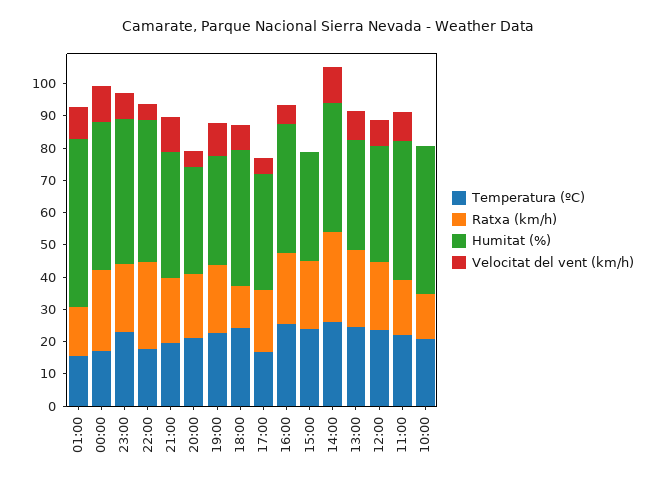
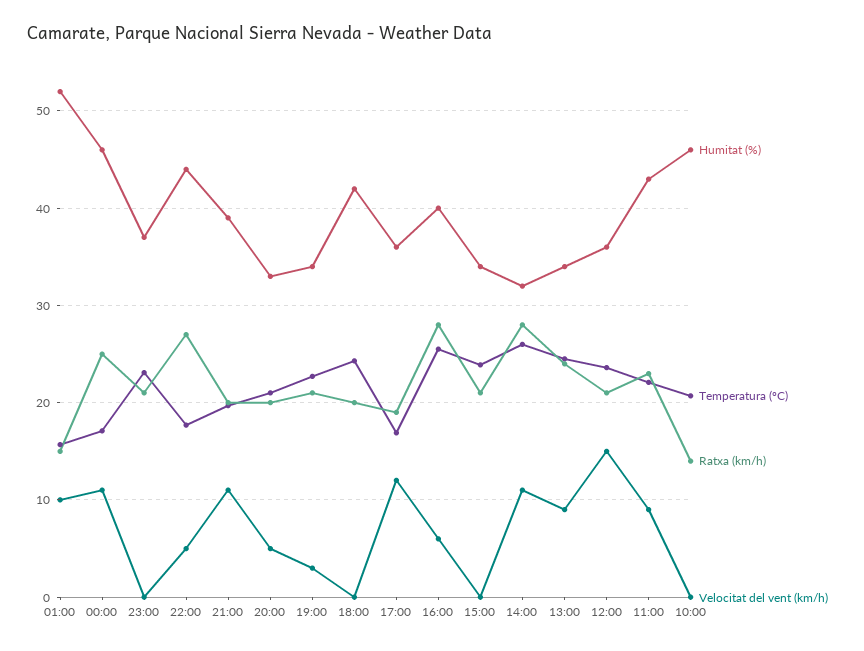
  {
    "Temperatura (ºC)": {
      "01:00": 16,
      "00:00": 17,
      "23:00": 23,
      "22:00": 18,
      "21:00": 20,
      "20:00": 21,
      "19:00": 23,
      "18:00": 24,
      "17:00": 17,
      "16:00": 26,
      "15:00": 24,
      "14:00": 26,
      "13:00": 25,
      "12:00": 24,
      "11:00": 22,
      "10:00": 21
    },
    "Ratxa (km/h)": {
      "01:00": 15,
      "00:00": 25,
      "23:00": 21,
      "22:00": 27,
      "21:00": 20,
      "20:00": 20,
      "19:00": 21,
-     "18:00": 12.5,
+     "18:00": 20,
      "17:00": 19,
-     "16:00": 22.5,
+     "16:00": 28,
      "15:00": 21,
      "14:00": 28,
      "13:00": 24,
      "12:00": 21,
-     "11:00": 17.5,
+     "11:00": 23,
      "10:00": 14
    },
    "Humitat (%)": {
      "01:00": 52,
      "00:00": 46,
-     "23:00": 45,
+     "23:00": 37,
      "22:00": 44,
      "21:00": 39,
      "20:00": 33,
      "19:00": 34,
      "18:00": 42,
      "17:00": 36,
      "16:00": 40,
      "15:00": 34,
-     "14:00": 40,
+     "14:00": 32,
      "13:00": 34,
      "12:00": 36,
      "11:00": 43,
      "10:00": 46
    },
    "Velocitat del vent (km/h)": {
      "01:00": 10,
      "00:00": 11,
-     "23:00": 7.5,
+     "23:00": 0,
      "22:00": 5,
      "21:00": 11,
      "20:00": 5,
-     "19:00": 10,
+     "19:00": 3,
-     "18:00": 7.5,
+     "18:00": 0,
-     "17:00": 5,
+     "17:00": 12,
      "16:00": 6,
      "15:00": 0,
      "14:00": 11,
      "13:00": 9,
-     "12:00": 7.5,
+     "12:00": 15,
      "11:00": 9,
      "10:00": 0
    }
  }

